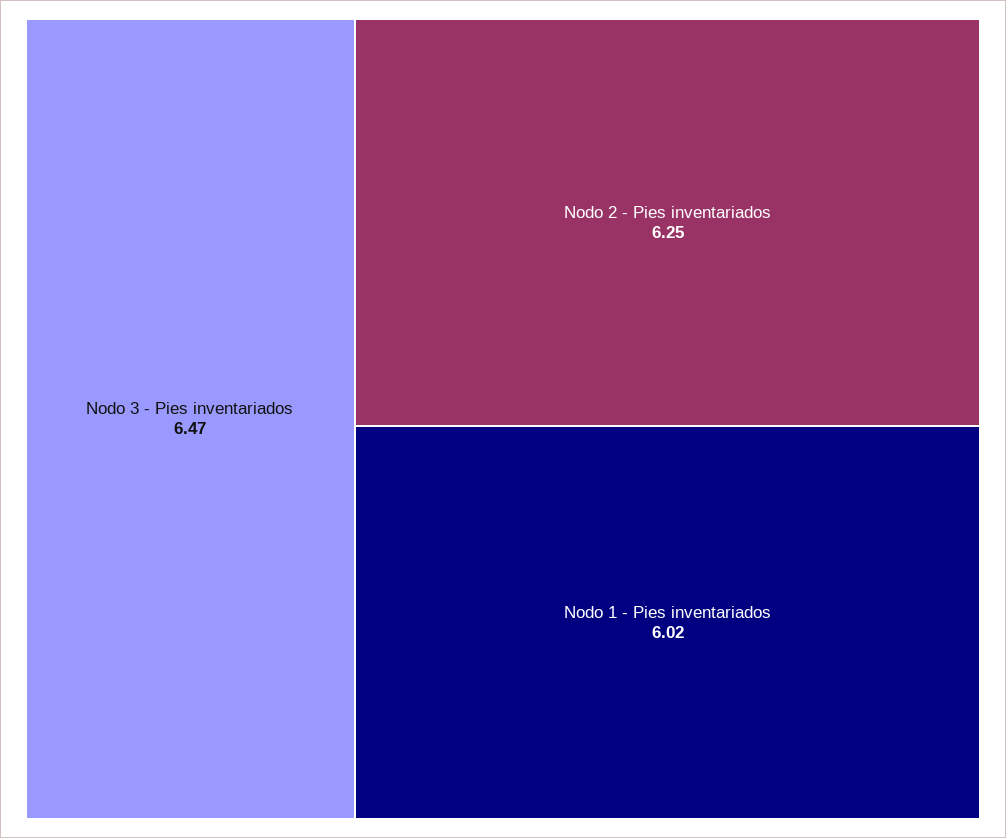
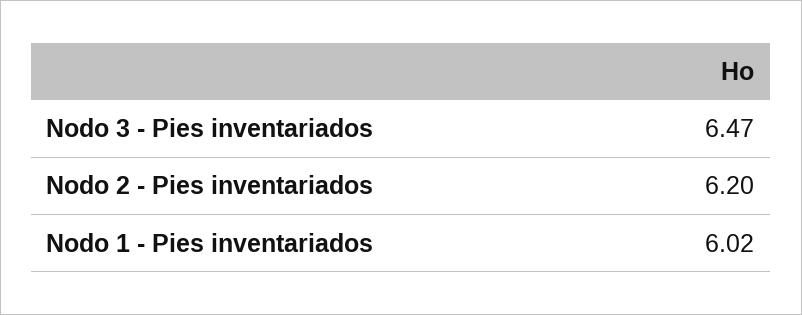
  {
    "Nodo 3 - Pies inventariados": 6.47,
-   "Nodo 2 - Pies inventariados": 6.25,
+   "Nodo 2 - Pies inventariados": 6.2,
    "Nodo 1 - Pies inventariados": 6.02
  }

